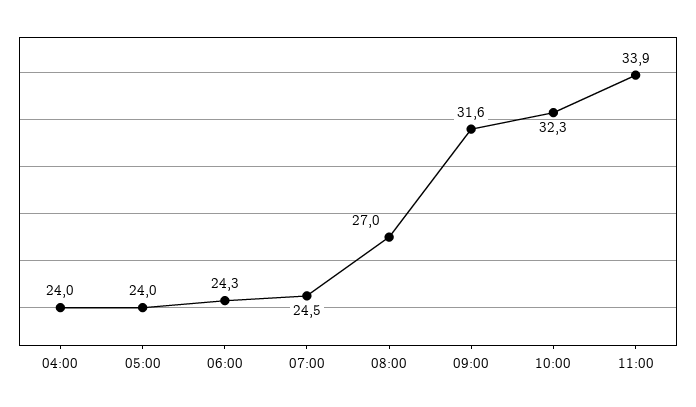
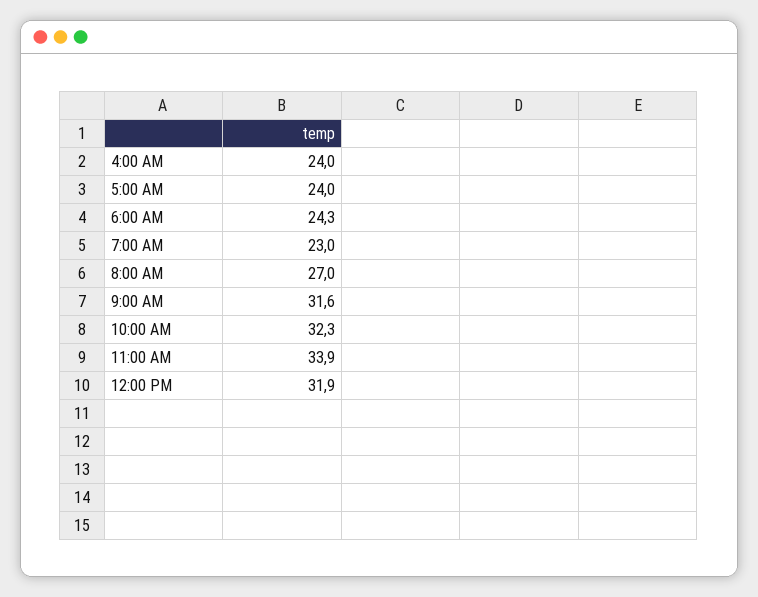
  {
    "04:00": 24,
    "05:00": 24,
    "06:00": 24.3,
-   "07:00": 24.5,
+   "07:00": 23,
    "08:00": 27,
    "09:00": 31.6,
    "10:00": 32.3,
-   "11:00": 33.9
+   "11:00": 33.9,
+   "12:00 PM": 31.9
  }

